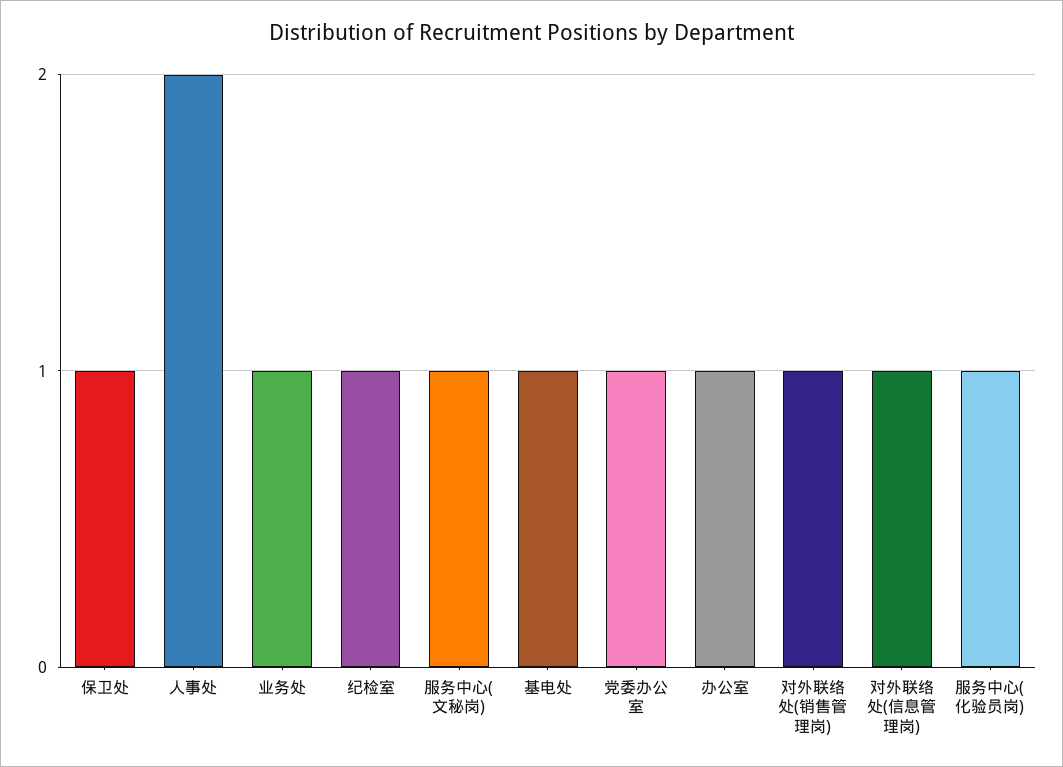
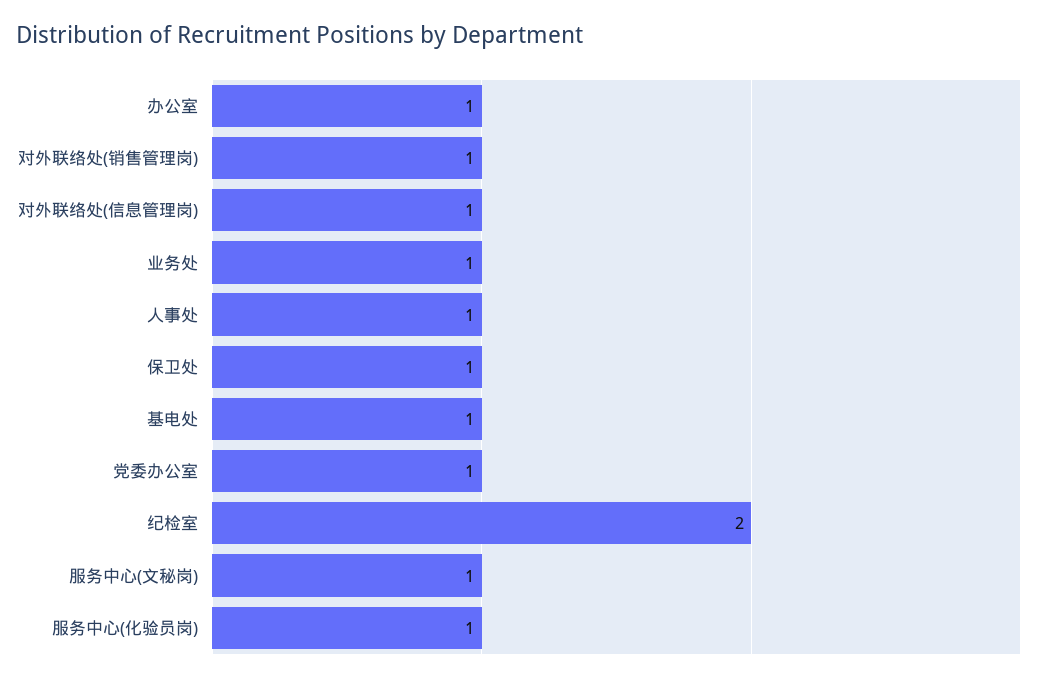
  {
    "保卫处": 1,
-   "人事处": 2,
+   "人事处": 1,
    "业务处": 1,
-   "纪检室": 1,
+   "纪检室": 2,
    "服务中心(文秘岗)": 1,
    "基电处": 1,
    "党委办公室": 1,
    "办公室": 1,
    "对外联络处(销售管理岗)": 1,
    "对外联络处(信息管理岗)": 1,
    "服务中心(化验员岗)": 1
  }

